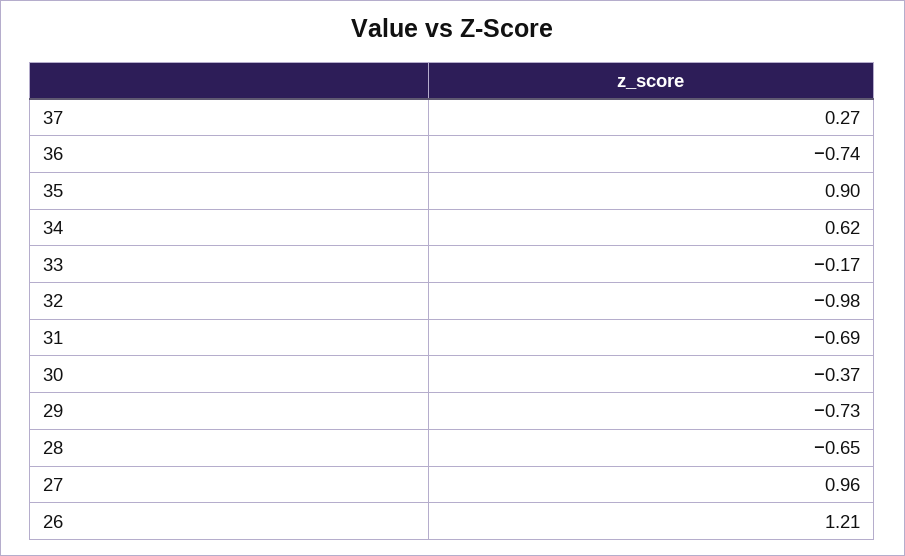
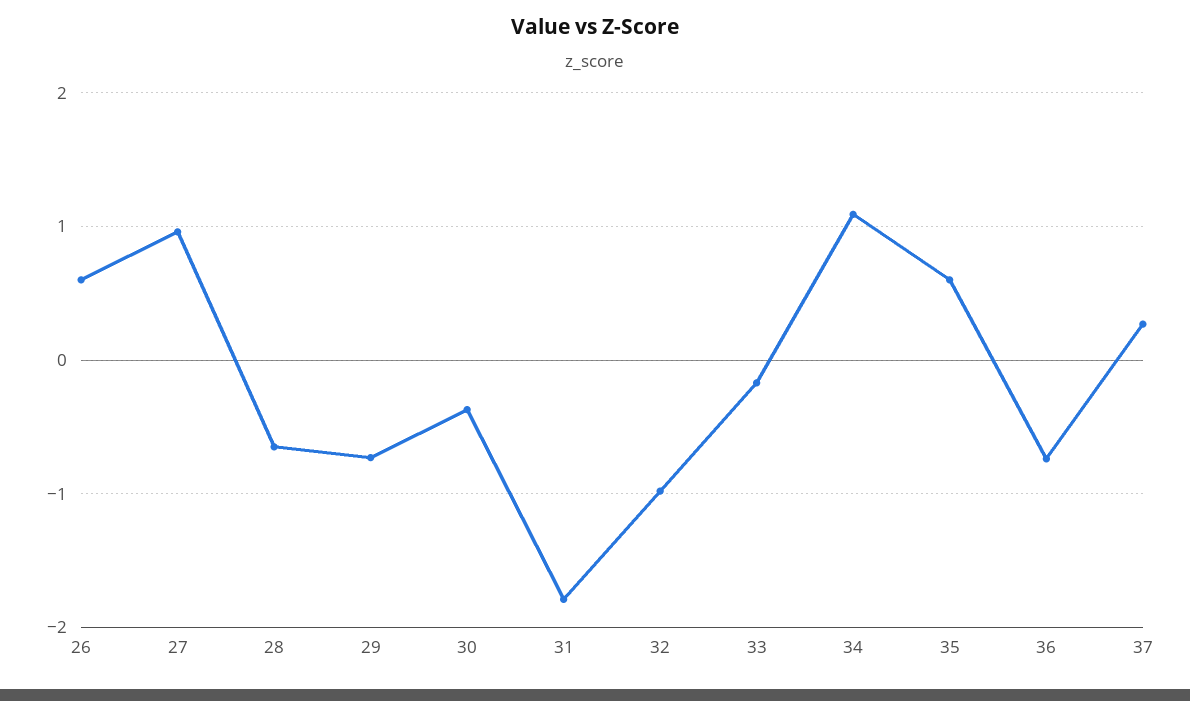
  {
    "37": 0.27,
    "36": -0.74,
-   "35": 0.9,
+   "35": 0.6,
-   "34": 0.62,
+   "34": 1.1,
    "33": -0.17,
    "32": -0.98,
-   "31": -0.69,
+   "31": -1.8,
    "30": -0.37,
    "29": -0.73,
    "28": -0.65,
    "27": 0.96,
-   "26": 1.21
+   "26": 0.6
  }

